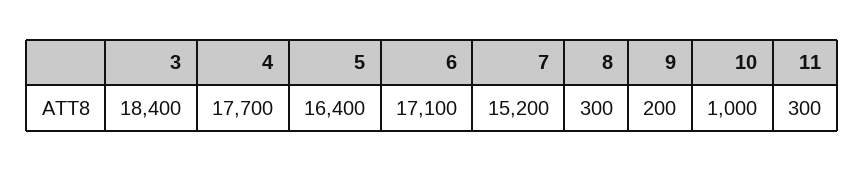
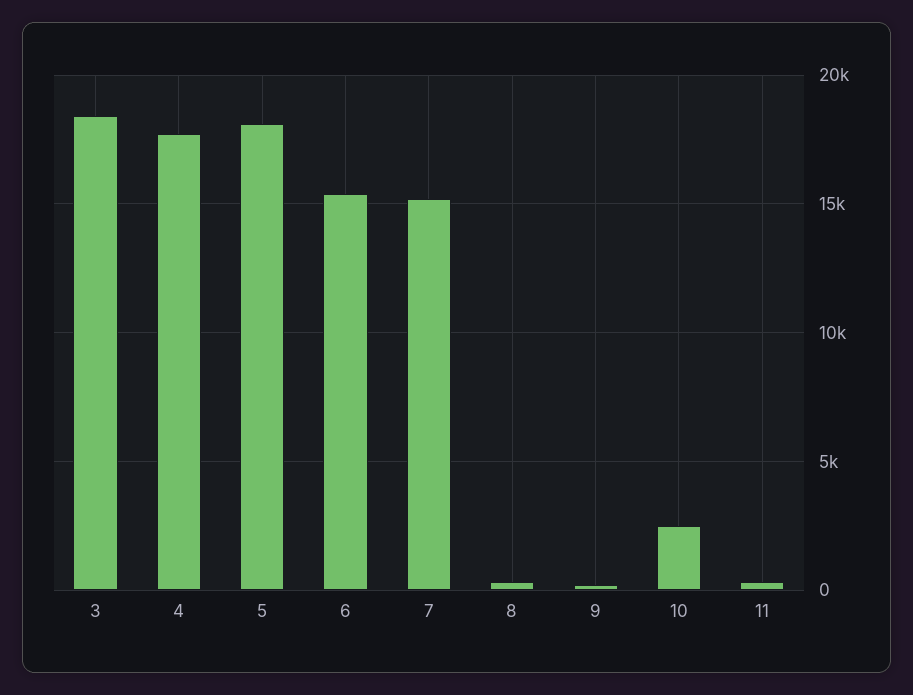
  {
    "3": 18400,
    "4": 17700,
-   "5": 16400,
+   "5": 18000,
-   "6": 17100,
+   "6": 15500,
    "7": 15200,
    "8": 300,
    "9": 200,
-   "10": 1000,
+   "10": 2500,
    "11": 300
  }

